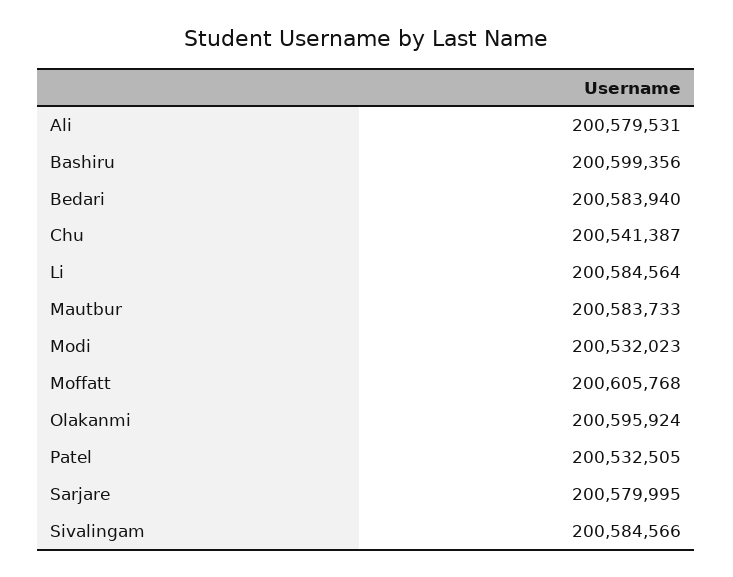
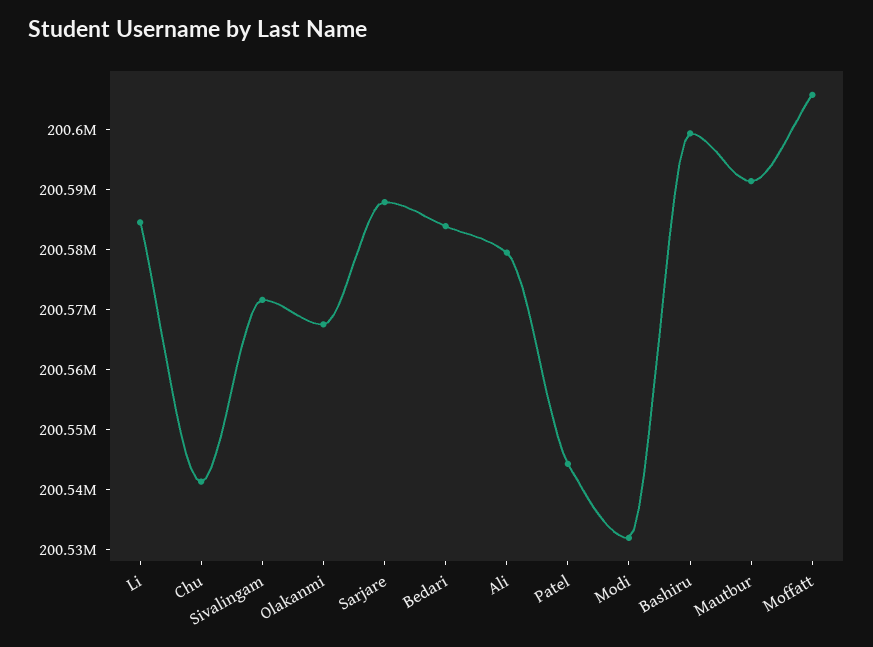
  {
    "Ali": 200579531,
    "Bashiru": 200599356,
    "Bedari": 200583940,
    "Chu": 200541387,
    "Li": 200584564,
-   "Mautbur": 200583733,
+   "Mautbur": 200592000,
    "Modi": 200532023,
    "Moffatt": 200605768,
-   "Olakanmi": 200595924,
+   "Olakanmi": 200568000,
-   "Patel": 200532505,
+   "Patel": 200544000,
-   "Sarjare": 200579995,
+   "Sarjare": 200588000,
-   "Sivalingam": 200584566
+   "Sivalingam": 200572000
  }

